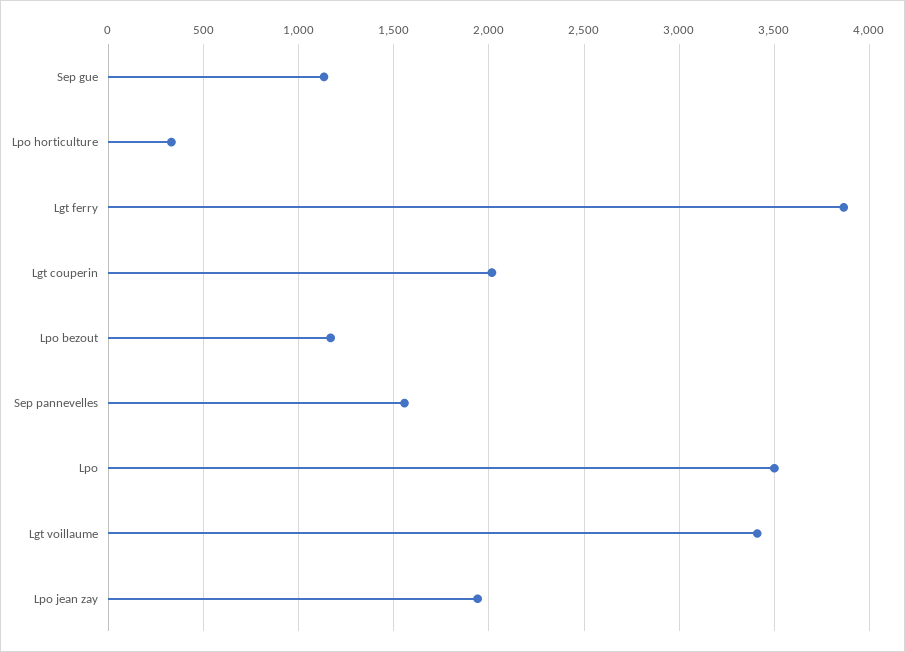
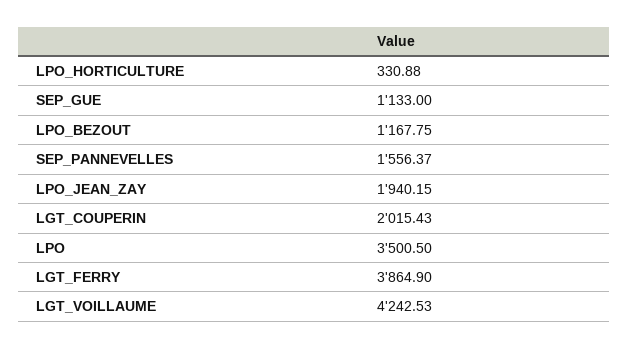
  {
    "Sep gue": 1133,
    "Lpo horticulture": 330.88,
    "Lgt ferry": 3864.9,
    "Lgt couperin": 2015.43,
    "Lpo bezout": 1167.75,
    "Sep pannevelles": 1556.37,
    "Lpo": 3500.5,
-   "Lgt voillaume": 3400,
+   "Lgt voillaume": 4242.53,
    "Lpo jean zay": 1940.15
  }

